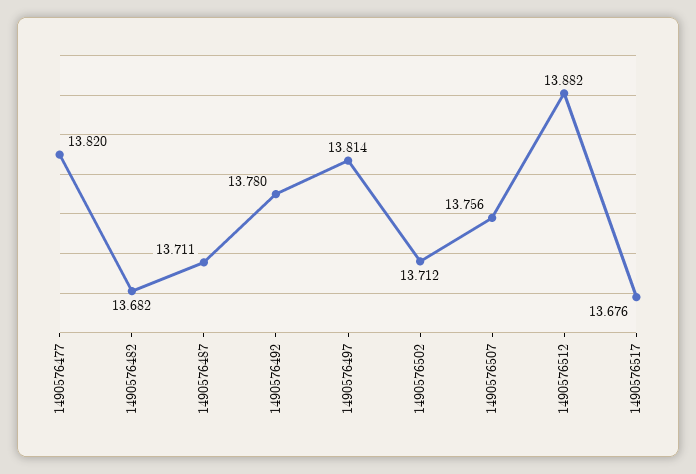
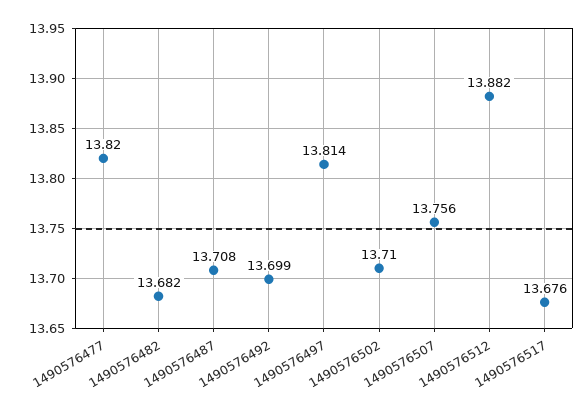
  {
    "1490576477": 13.82,
    "1490576482": 13.682,
-   "1490576487": 13.711,
+   "1490576487": 13.708,
-   "1490576492": 13.78,
+   "1490576492": 13.699,
    "1490576497": 13.814,
-   "1490576502": 13.712,
+   "1490576502": 13.71,
    "1490576507": 13.756,
    "1490576512": 13.882,
    "1490576517": 13.676
  }

